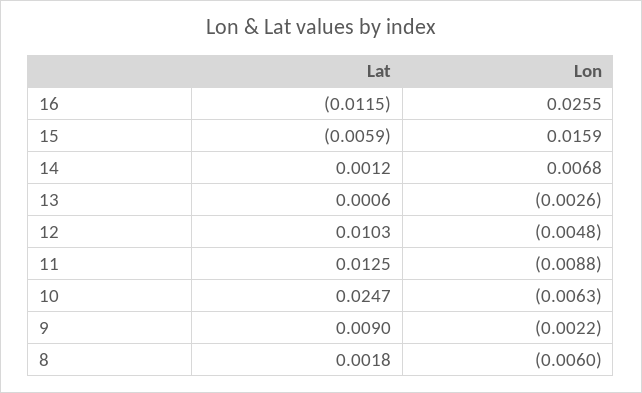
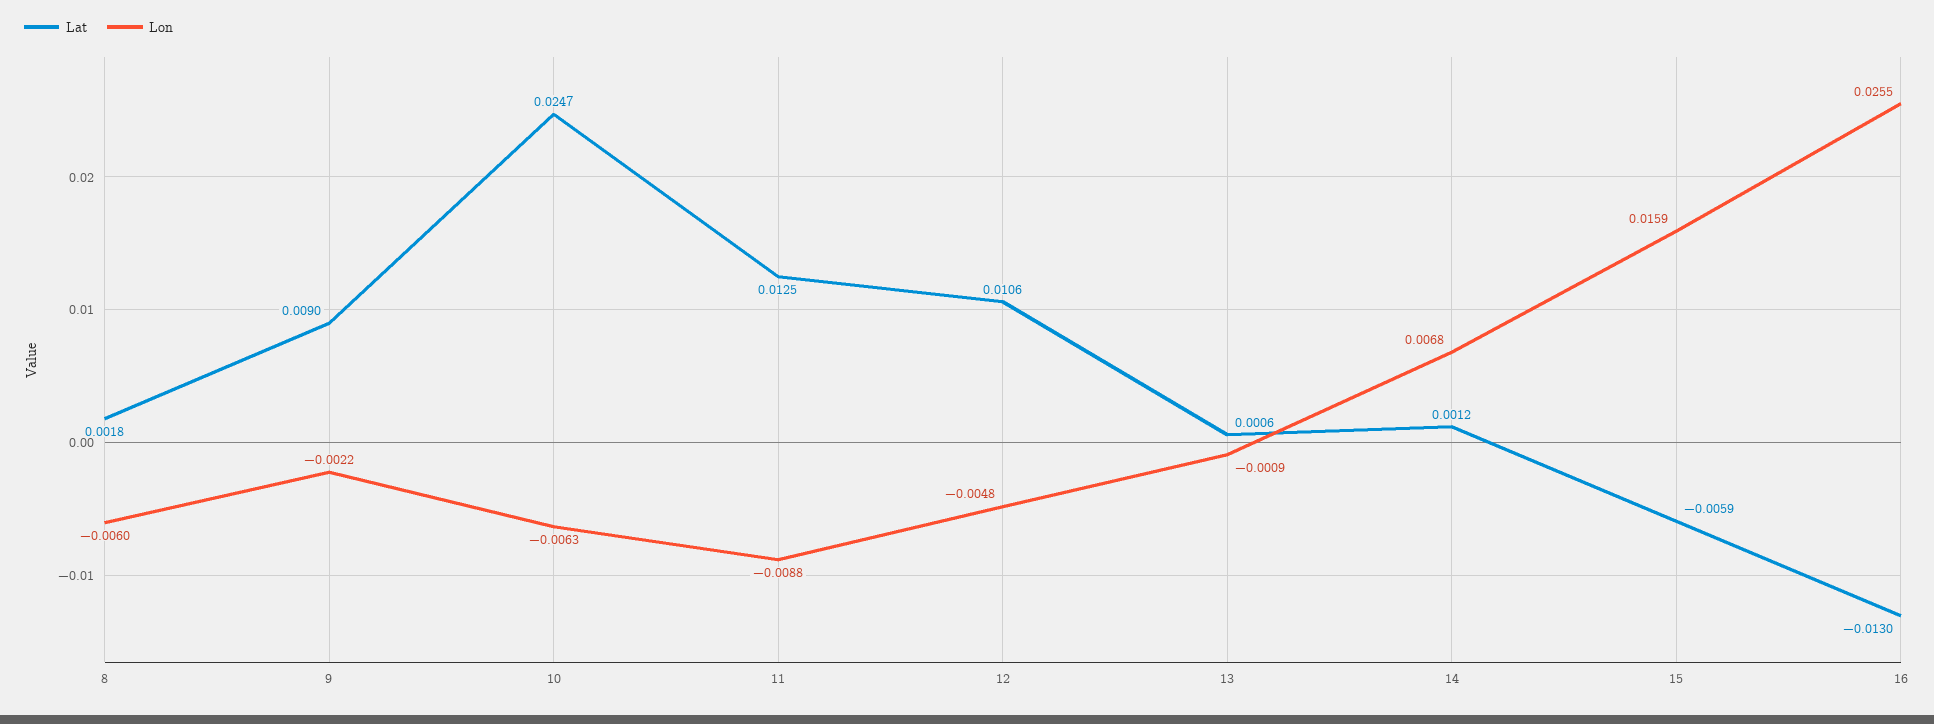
  {
    "Lat": {
-     "16": -0.0115,
+     "16": -0.013,
      "15": -0.0059,
      "14": 0.0012,
      "13": 0.0006,
-     "12": 0.0103,
+     "12": 0.0106,
      "11": 0.0125,
      "10": 0.0247,
      "9": 0.009,
      "8": 0.0018
    },
    "Lon": {
      "16": 0.0255,
      "15": 0.0159,
      "14": 0.0068,
-     "13": -0.0026,
+     "13": -0.0009,
      "12": -0.0048,
      "11": -0.0088,
      "10": -0.0063,
      "9": -0.0022,
      "8": -0.006
    }
  }

